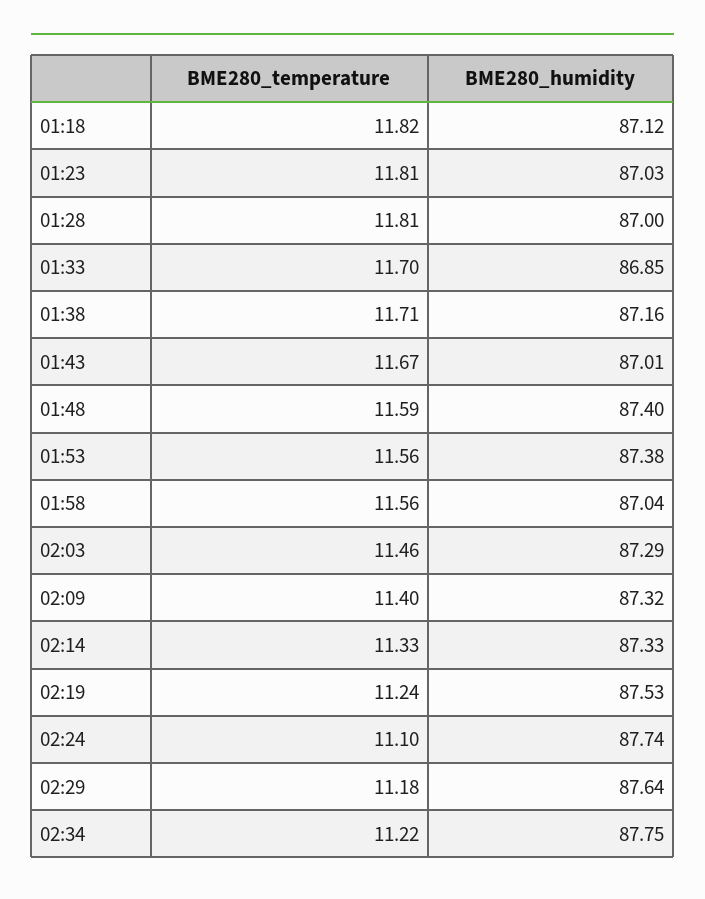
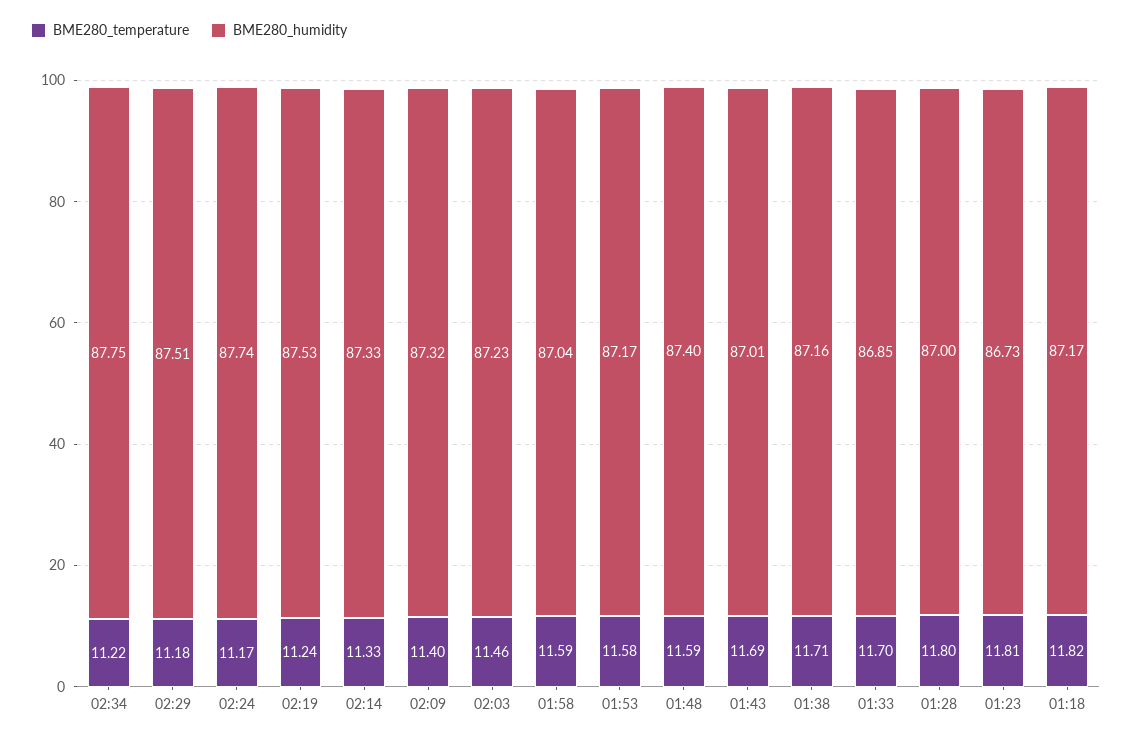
  {
    "BME280_temperature": {
      "01:18": 11.82,
      "01:23": 11.81,
-     "01:28": 11.81,
+     "01:28": 11.8,
      "01:33": 11.7,
      "01:38": 11.71,
-     "01:43": 11.67,
+     "01:43": 11.69,
      "01:48": 11.59,
-     "01:53": 11.56,
+     "01:53": 11.58,
-     "01:58": 11.56,
+     "01:58": 11.59,
      "02:03": 11.46,
      "02:09": 11.4,
      "02:14": 11.33,
      "02:19": 11.24,
-     "02:24": 11.1,
+     "02:24": 11.17,
      "02:29": 11.18,
      "02:34": 11.22
    },
    "BME280_humidity": {
-     "01:18": 87.12,
+     "01:18": 87.17,
-     "01:23": 87.03,
+     "01:23": 86.73,
      "01:28": 87,
      "01:33": 86.85,
      "01:38": 87.16,
      "01:43": 87.01,
      "01:48": 87.4,
-     "01:53": 87.38,
+     "01:53": 87.17,
      "01:58": 87.04,
-     "02:03": 87.29,
+     "02:03": 87.23,
      "02:09": 87.32,
      "02:14": 87.33,
      "02:19": 87.53,
      "02:24": 87.74,
-     "02:29": 87.64,
+     "02:29": 87.51,
      "02:34": 87.75
    }
  }

